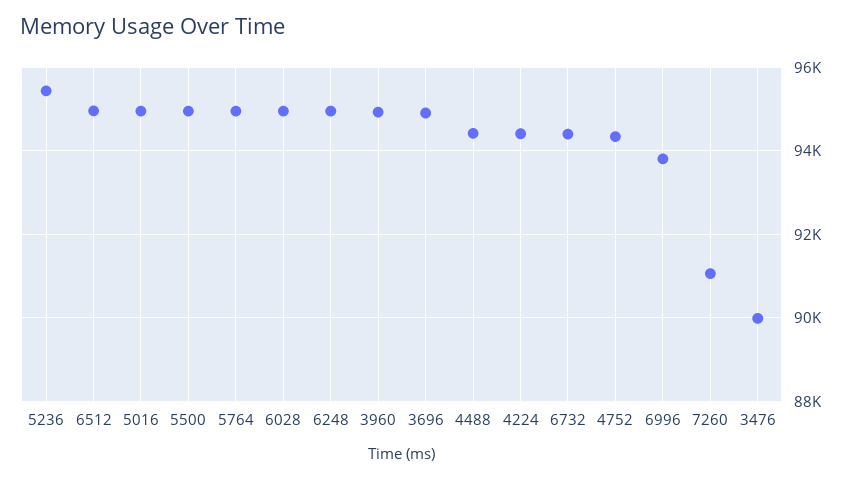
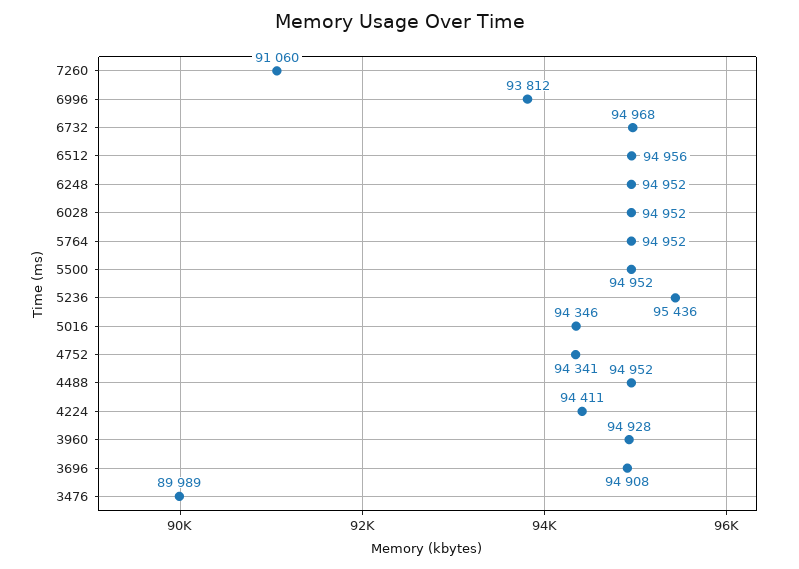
  {
    "5236": 95436,
    "6512": 94956,
-   "5016": 95000,
+   "5016": 94346,
    "5500": 94952,
    "5764": 94952,
    "6028": 94952,
    "6248": 94952,
    "3960": 94928,
    "3696": 94908,
-   "4488": 94400,
+   "4488": 94952,
    "4224": 94411,
-   "6732": 94400,
+   "6732": 94968,
    "4752": 94341,
    "6996": 93812,
    "7260": 91060,
    "3476": 89989
  }

